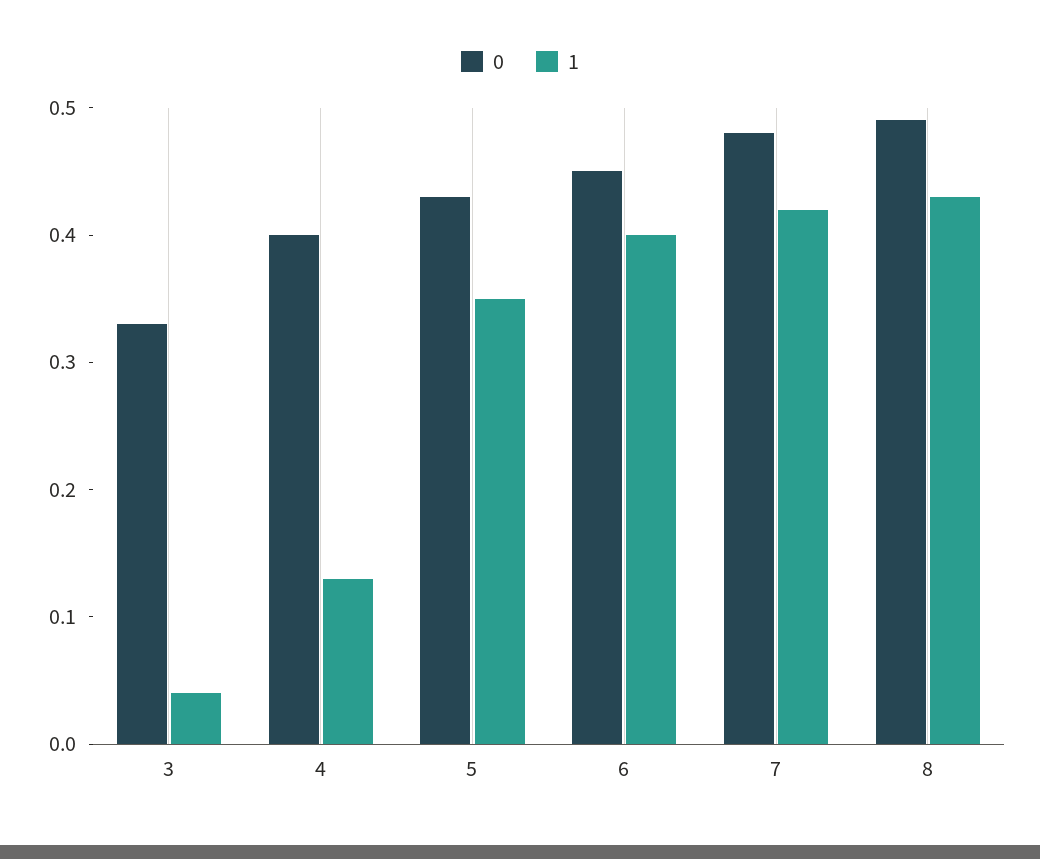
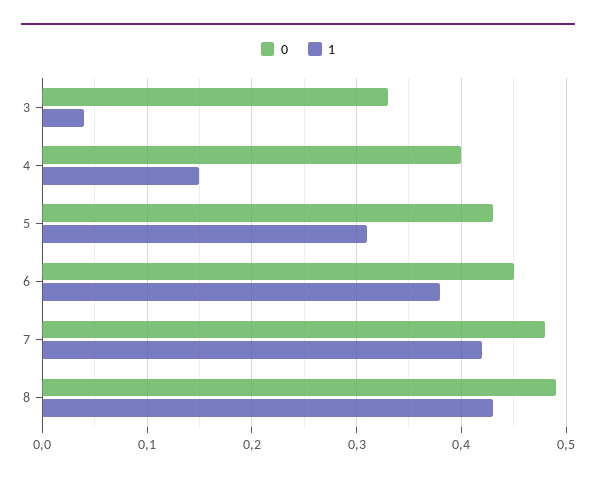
  {
    "0": {
      "3": 0.33,
      "4": 0.4,
      "5": 0.43,
      "6": 0.45,
      "7": 0.48,
      "8": 0.49
    },
    "1": {
      "3": 0.04,
-     "4": 0.13,
+     "4": 0.15,
-     "5": 0.35,
+     "5": 0.31,
-     "6": 0.4,
+     "6": 0.38,
      "7": 0.42,
      "8": 0.43
    }
  }

